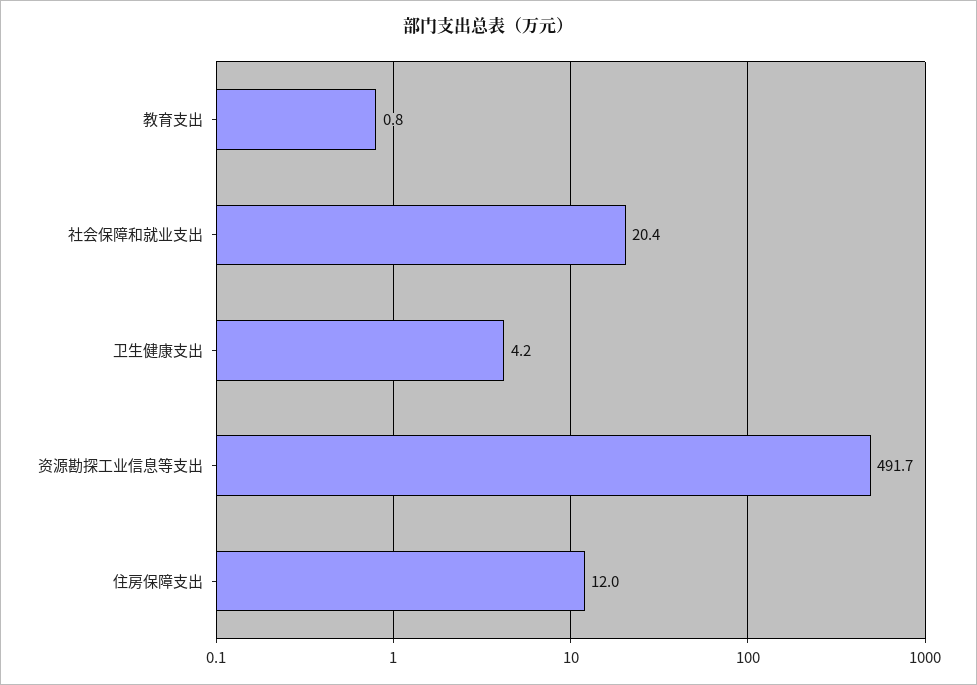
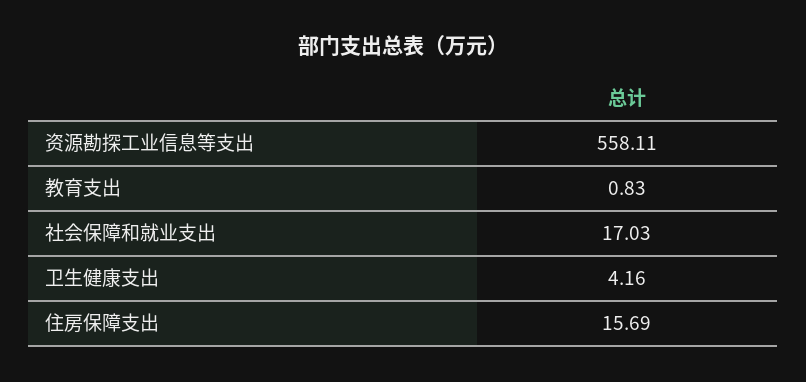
  {
    "教育支出": 0.83,
-   "社会保障和就业支出": 20.4,
+   "社会保障和就业支出": 17.03,
    "卫生健康支出": 4.16,
-   "资源勘探工业信息等支出": 491.7,
+   "资源勘探工业信息等支出": 558.11,
-   "住房保障支出": 12
+   "住房保障支出": 15.69
  }

